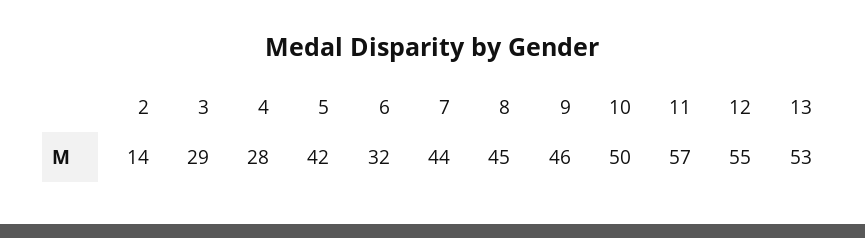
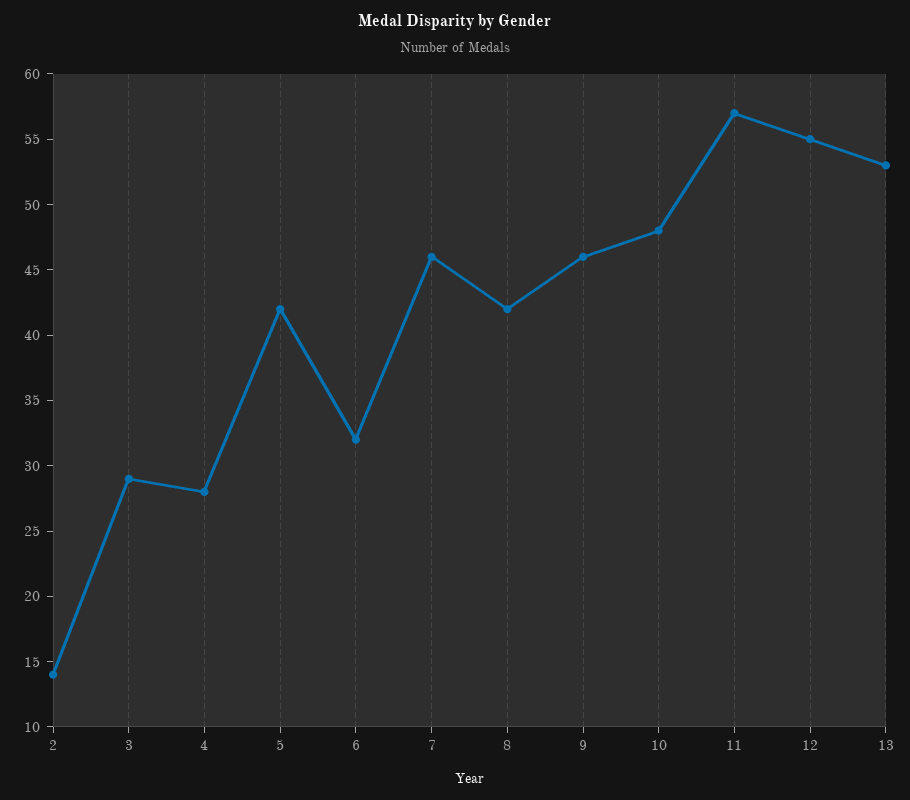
  {
    "2": 14,
    "3": 29,
    "4": 28,
    "5": 42,
    "6": 32,
-   "7": 44,
+   "7": 46,
-   "8": 45,
+   "8": 42,
    "9": 46,
-   "10": 50,
+   "10": 48,
    "11": 57,
    "12": 55,
    "13": 53
  }

